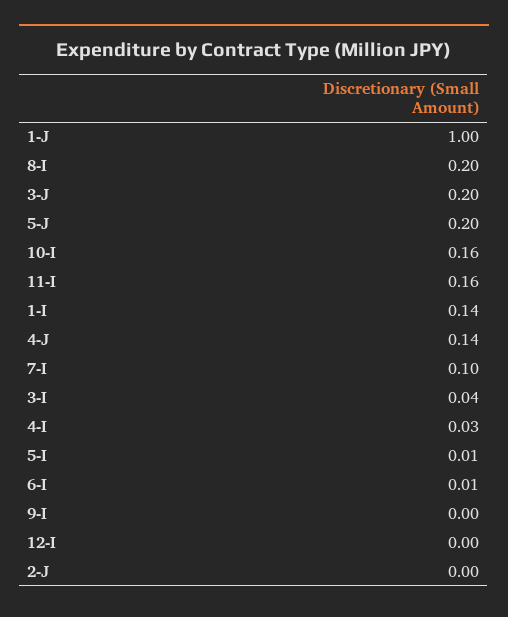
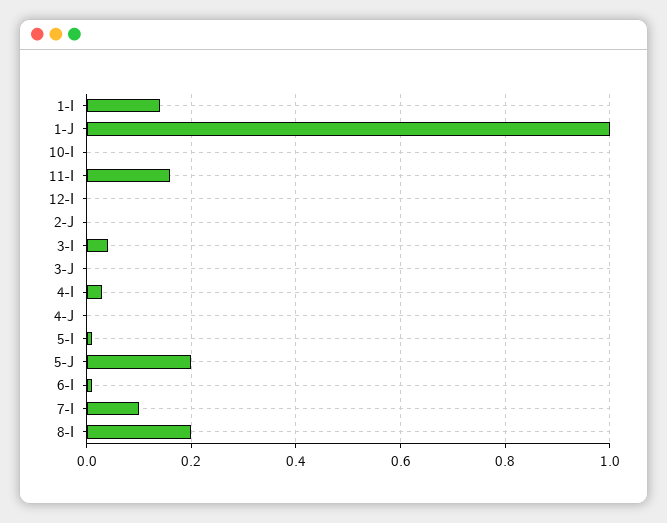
  {
    "1-J": 1,
    "8-I": 0.2,
-   "3-J": 0.2,
+   "3-J": 0,
    "5-J": 0.2,
-   "10-I": 0.16,
+   "10-I": 0,
    "11-I": 0.16,
    "1-I": 0.14,
-   "4-J": 0.14,
+   "4-J": 0,
    "7-I": 0.1,
    "3-I": 0.04,
    "4-I": 0.03,
    "5-I": 0.01,
    "6-I": 0.01,
-   "9-I": 0,
    "12-I": 0,
    "2-J": 0
  }

